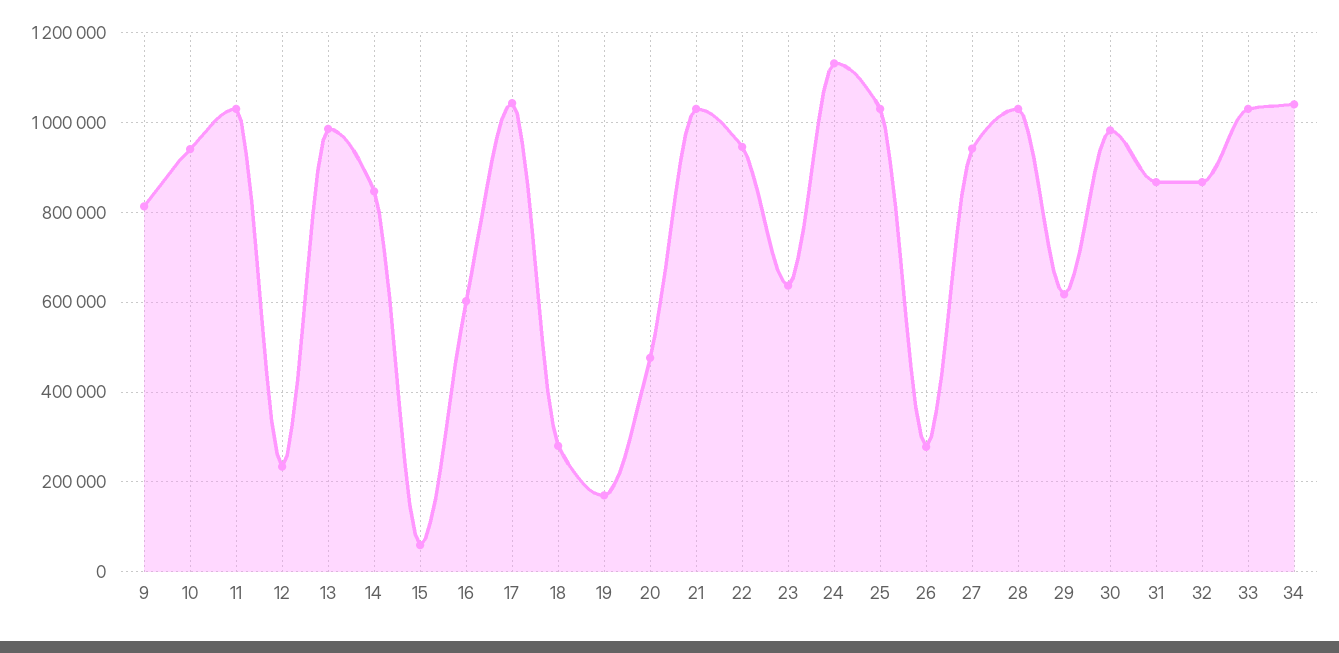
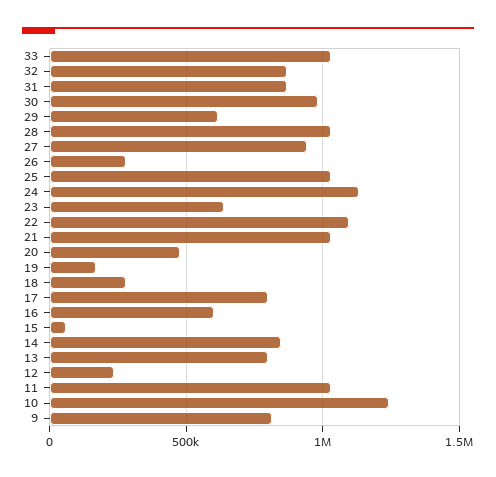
  {
    "9": 820000,
-   "10": 940000,
+   "10": 1250000,
    "11": 1040000,
    "12": 240000,
-   "13": 980000,
+   "13": 800000,
    "14": 840000,
    "15": 60000,
    "16": 600000,
-   "17": 1040000,
+   "17": 800000,
    "18": 280000,
    "19": 180000,
    "20": 480000,
    "21": 1040000,
-   "22": 940000,
+   "22": 1100000,
    "23": 640000,
    "24": 1140000,
    "25": 1040000,
    "26": 280000,
    "27": 940000,
    "28": 1040000,
    "29": 620000,
    "30": 980000,
    "31": 860000,
    "32": 860000,
-   "33": 1040000,
+   "33": 1040000
-   "34": 1040000
  }

